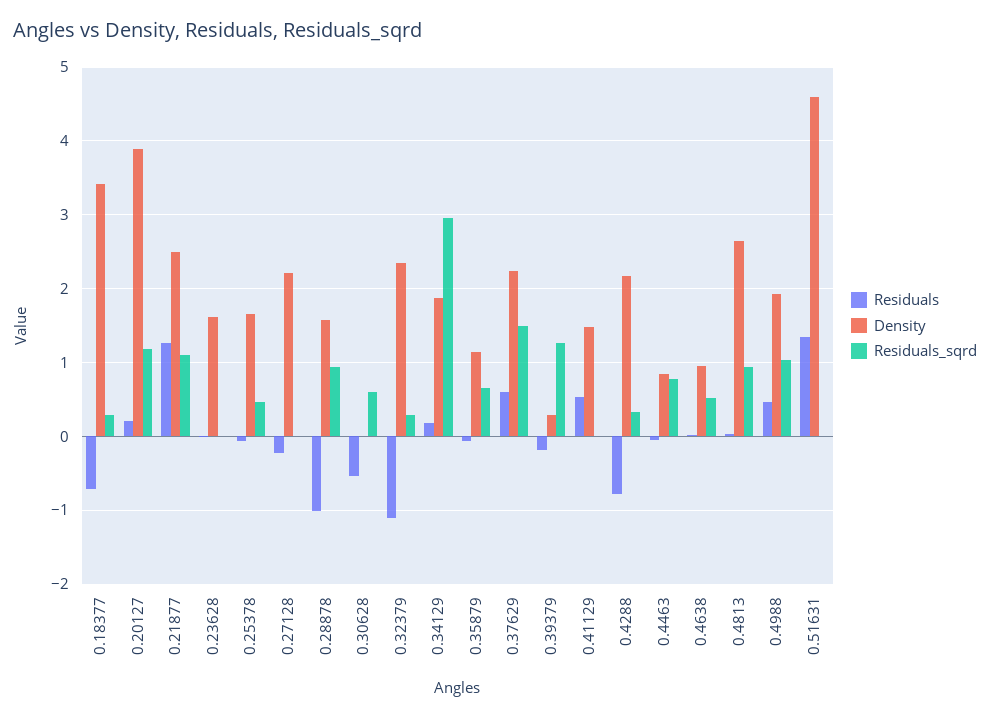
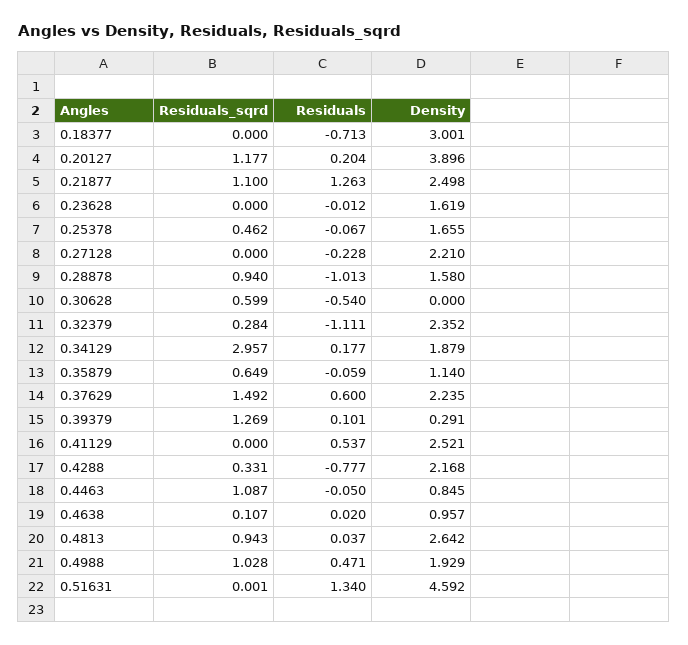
  {
    "Residuals": {
      "0.18377": -0.713,
      "0.20127": 0.204,
      "0.21877": 1.263,
      "0.23628": -0.012,
      "0.25378": -0.067,
      "0.27128": -0.228,
      "0.28878": -1.013,
      "0.30628": -0.54,
      "0.32379": -1.111,
      "0.34129": 0.177,
      "0.35879": -0.059,
      "0.37629": 0.6,
-     "0.39379": -0.2,
+     "0.39379": 0.101,
      "0.41129": 0.537,
      "0.4288": -0.777,
      "0.4463": -0.05,
      "0.4638": 0.02,
      "0.4813": 0.037,
      "0.4988": 0.471,
      "0.51631": 1.34
    },
    "Density": {
-     "0.18377": 3.4,
+     "0.18377": 3.001,
      "0.20127": 3.896,
      "0.21877": 2.498,
      "0.23628": 1.619,
      "0.25378": 1.655,
      "0.27128": 2.21,
      "0.28878": 1.58,
      "0.30628": 0,
      "0.32379": 2.352,
      "0.34129": 1.879,
      "0.35879": 1.14,
      "0.37629": 2.235,
      "0.39379": 0.291,
-     "0.41129": 1.5,
+     "0.41129": 2.521,
      "0.4288": 2.168,
      "0.4463": 0.845,
      "0.4638": 0.957,
      "0.4813": 2.642,
      "0.4988": 1.929,
      "0.51631": 4.592
    },
    "Residuals_sqrd": {
-     "0.18377": 0.3,
+     "0.18377": 0,
      "0.20127": 1.177,
      "0.21877": 1.1,
      "0.23628": 0,
      "0.25378": 0.462,
      "0.27128": 0,
      "0.28878": 0.94,
      "0.30628": 0.599,
      "0.32379": 0.284,
      "0.34129": 2.957,
      "0.35879": 0.649,
      "0.37629": 1.492,
      "0.39379": 1.269,
      "0.41129": 0,
      "0.4288": 0.331,
-     "0.4463": 0.8,
+     "0.4463": 1.087,
-     "0.4638": 0.5,
+     "0.4638": 0.107,
      "0.4813": 0.943,
      "0.4988": 1.028,
      "0.51631": 0.001
    }
  }

